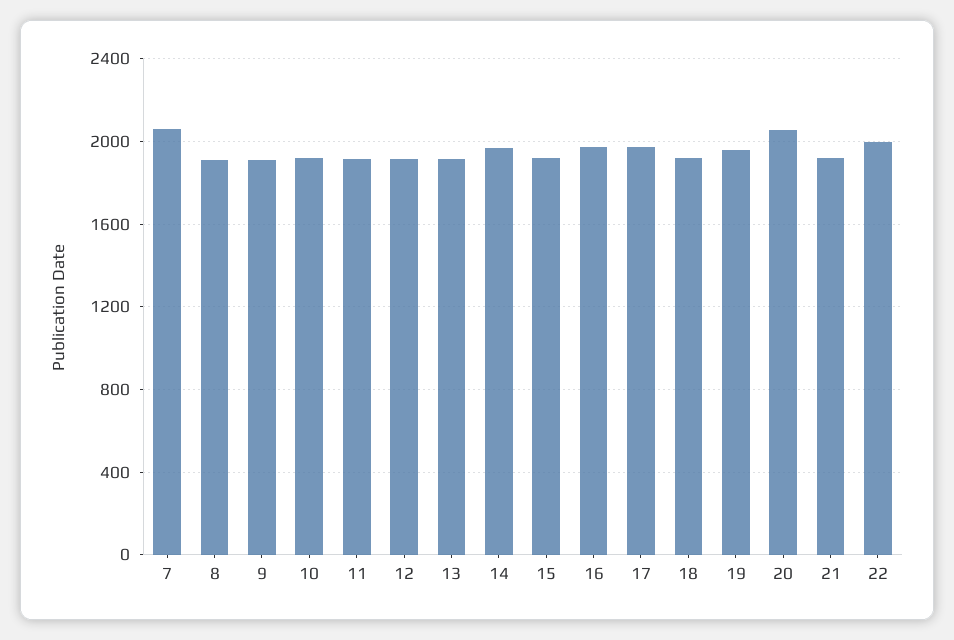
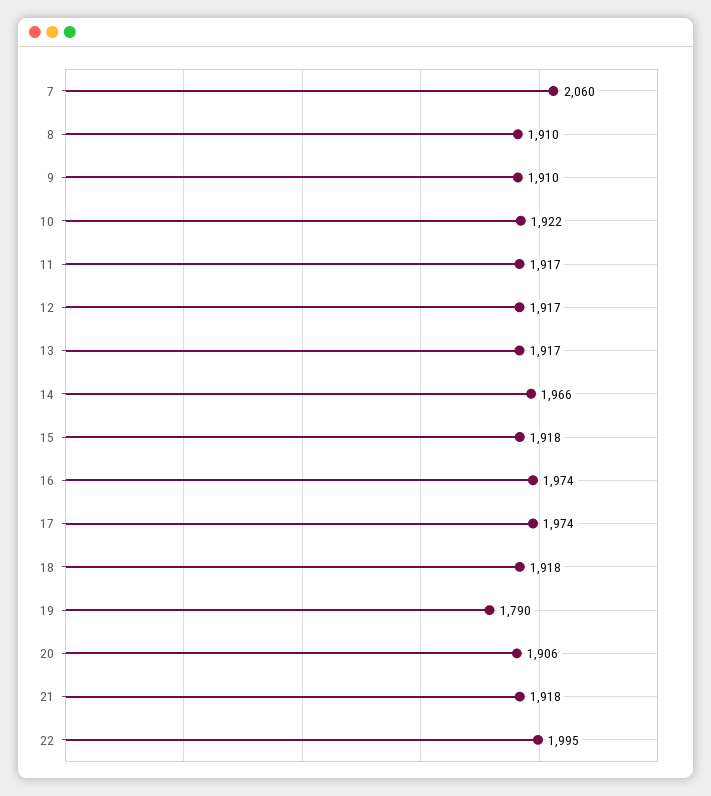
  {
    "7": 2060,
    "8": 1910,
    "9": 1910,
    "10": 1922,
    "11": 1917,
    "12": 1917,
    "13": 1917,
    "14": 1966,
    "15": 1918,
    "16": 1974,
    "17": 1974,
    "18": 1918,
-   "19": 1950,
+   "19": 1790,
-   "20": 2050,
+   "20": 1906,
    "21": 1918,
    "22": 1995
  }

